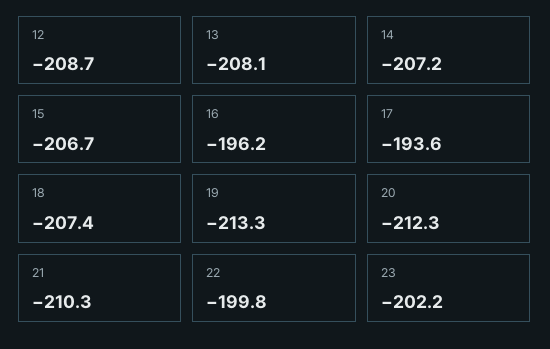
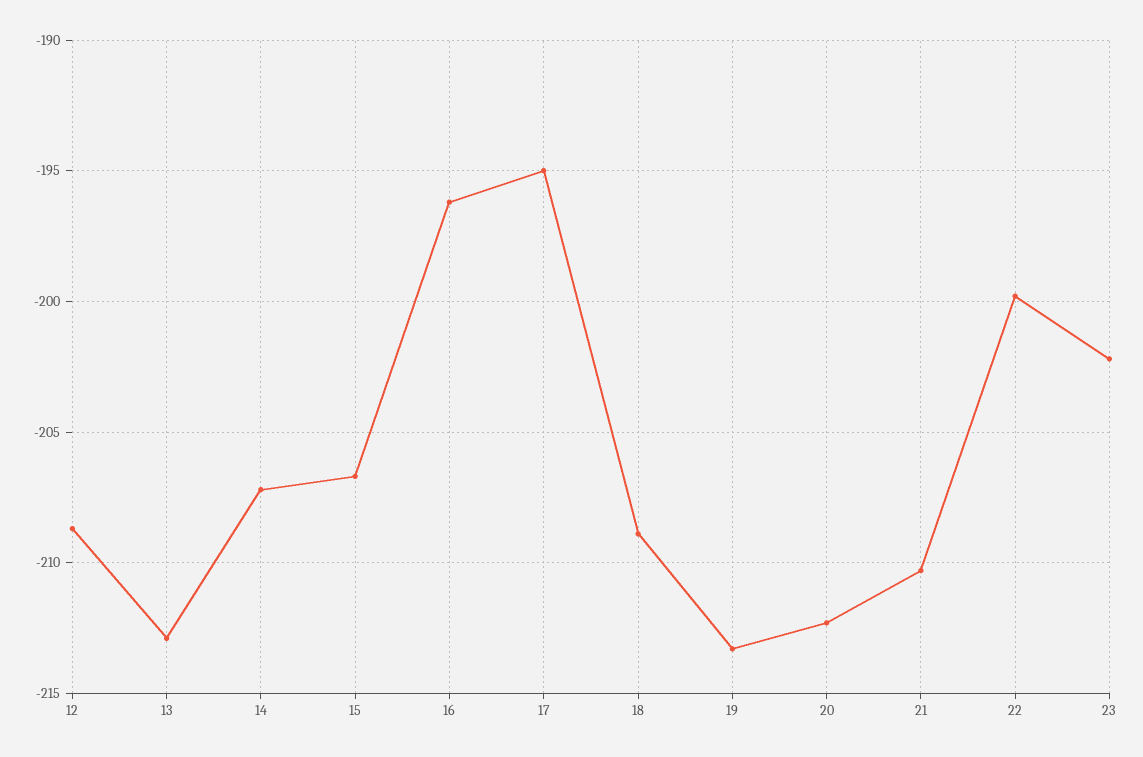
  {
    "12": -208.7,
-   "13": -208.1,
+   "13": -213,
    "14": -207.2,
    "15": -206.7,
    "16": -196.2,
-   "17": -193.6,
+   "17": -195,
-   "18": -207.4,
+   "18": -209,
    "19": -213.3,
    "20": -212.3,
    "21": -210.3,
    "22": -199.8,
    "23": -202.2
  }

